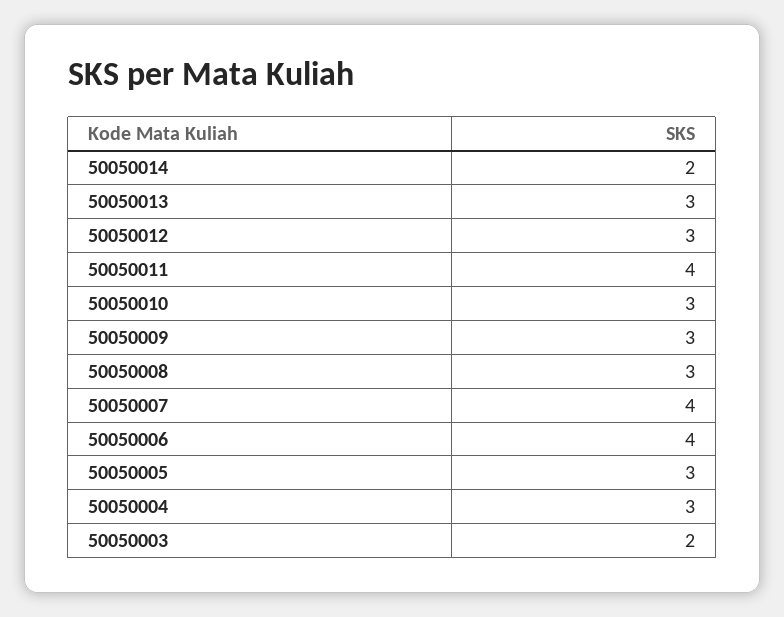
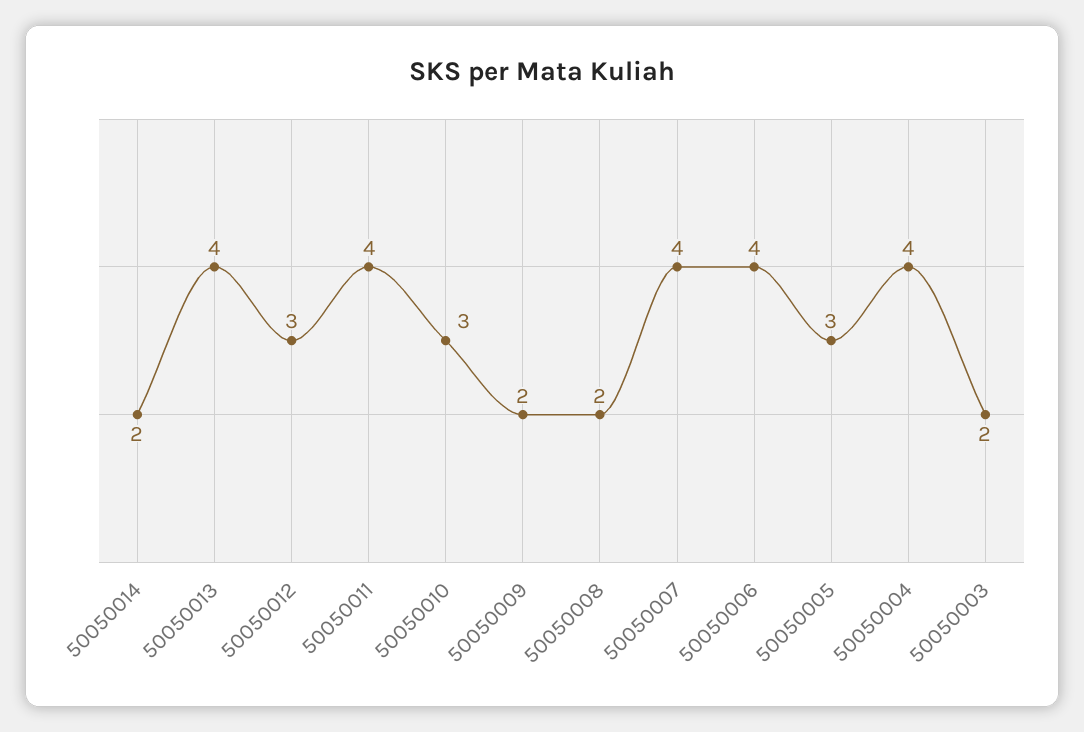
  {
    "50050014": 2,
-   "50050013": 3,
+   "50050013": 4,
    "50050012": 3,
    "50050011": 4,
    "50050010": 3,
-   "50050009": 3,
+   "50050009": 2,
-   "50050008": 3,
+   "50050008": 2,
    "50050007": 4,
    "50050006": 4,
    "50050005": 3,
-   "50050004": 3,
+   "50050004": 4,
    "50050003": 2
  }

